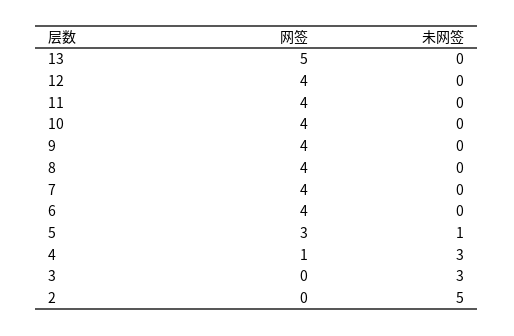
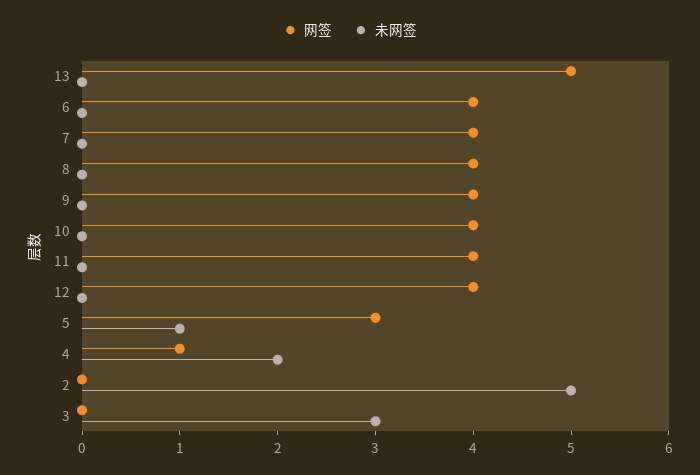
  {
    "网签": {
      "13": 5,
      "12": 4,
      "11": 4,
      "10": 4,
      "9": 4,
      "8": 4,
      "7": 4,
      "6": 4,
      "5": 3,
      "4": 1,
      "3": 0,
      "2": 0
    },
    "未网签": {
      "13": 0,
      "12": 0,
      "11": 0,
      "10": 0,
      "9": 0,
      "8": 0,
      "7": 0,
      "6": 0,
      "5": 1,
-     "4": 3,
+     "4": 2,
      "3": 3,
      "2": 5
    }
  }

